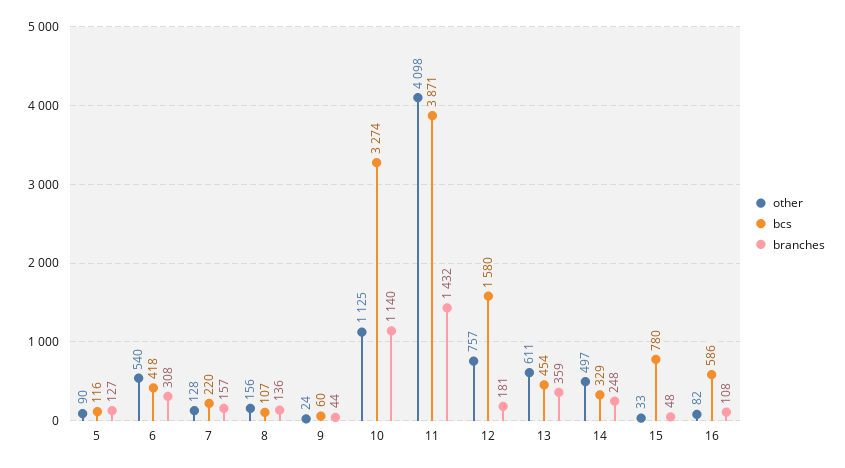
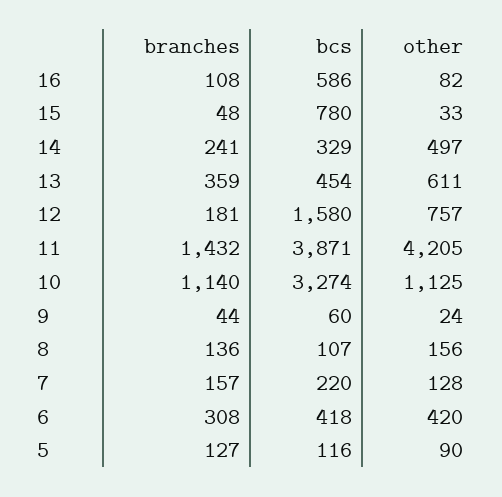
  {
    "other": {
      "5": 90,
-     "6": 540,
+     "6": 420,
      "7": 128,
      "8": 156,
      "9": 24,
      "10": 1125,
-     "11": 4098,
+     "11": 4205,
      "12": 757,
      "13": 611,
      "14": 497,
      "15": 33,
      "16": 82
    },
    "bcs": {
      "5": 116,
      "6": 418,
      "7": 220,
      "8": 107,
      "9": 60,
      "10": 3274,
      "11": 3871,
      "12": 1580,
      "13": 454,
      "14": 329,
      "15": 780,
      "16": 586
    },
    "branches": {
      "5": 127,
      "6": 308,
      "7": 157,
      "8": 136,
      "9": 44,
      "10": 1140,
      "11": 1432,
      "12": 181,
      "13": 359,
-     "14": 248,
+     "14": 241,
      "15": 48,
      "16": 108
    }
  }

